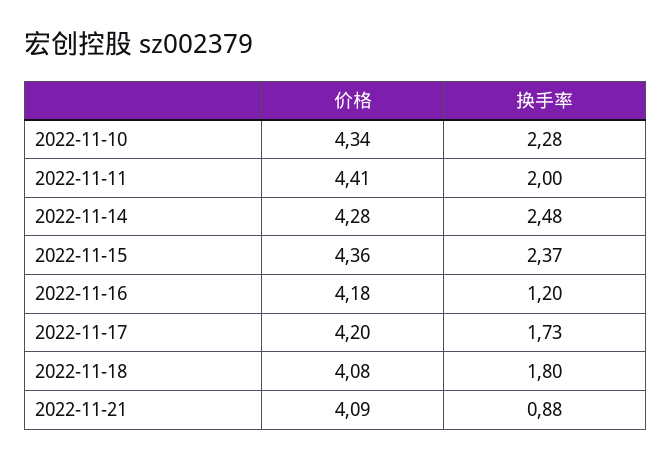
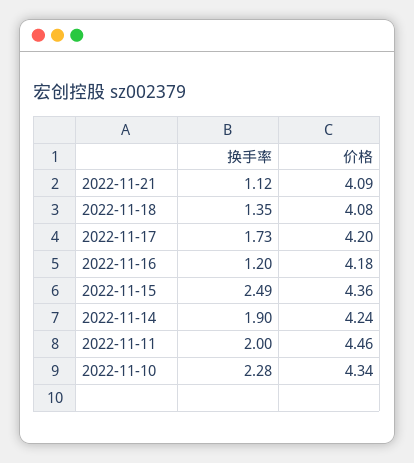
  {
    "价格": {
      "2022-11-10": 4.34,
-     "2022-11-11": 4.41,
+     "2022-11-11": 4.46,
-     "2022-11-14": 4.28,
+     "2022-11-14": 4.24,
      "2022-11-15": 4.36,
      "2022-11-16": 4.18,
      "2022-11-17": 4.2,
      "2022-11-18": 4.08,
      "2022-11-21": 4.09
    },
    "换手率": {
      "2022-11-10": 2.28,
      "2022-11-11": 2,
-     "2022-11-14": 2.48,
+     "2022-11-14": 1.9,
-     "2022-11-15": 2.37,
+     "2022-11-15": 2.49,
      "2022-11-16": 1.2,
      "2022-11-17": 1.73,
-     "2022-11-18": 1.8,
+     "2022-11-18": 1.35,
-     "2022-11-21": 0.88
+     "2022-11-21": 1.12
    }
  }

